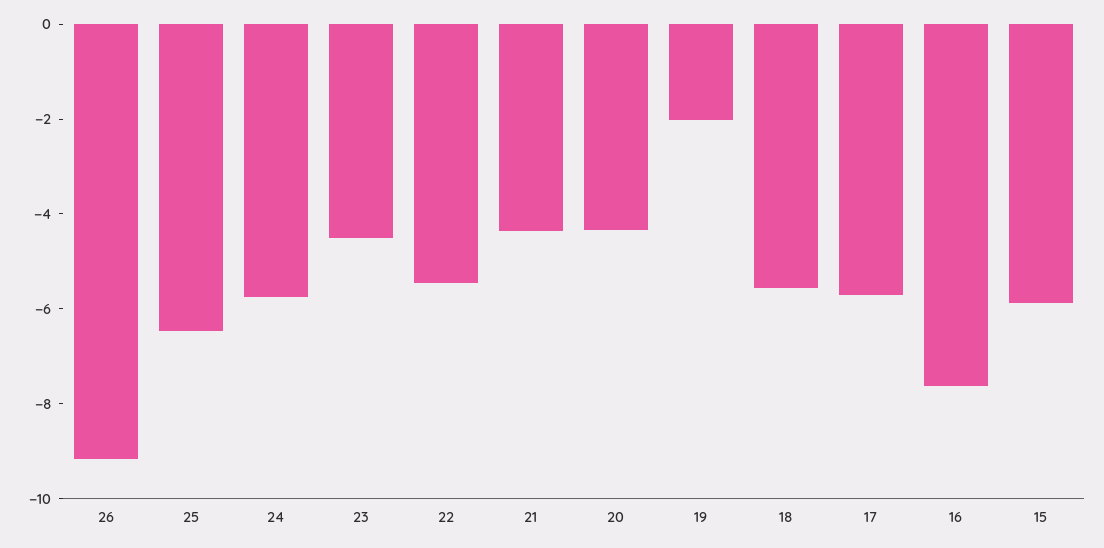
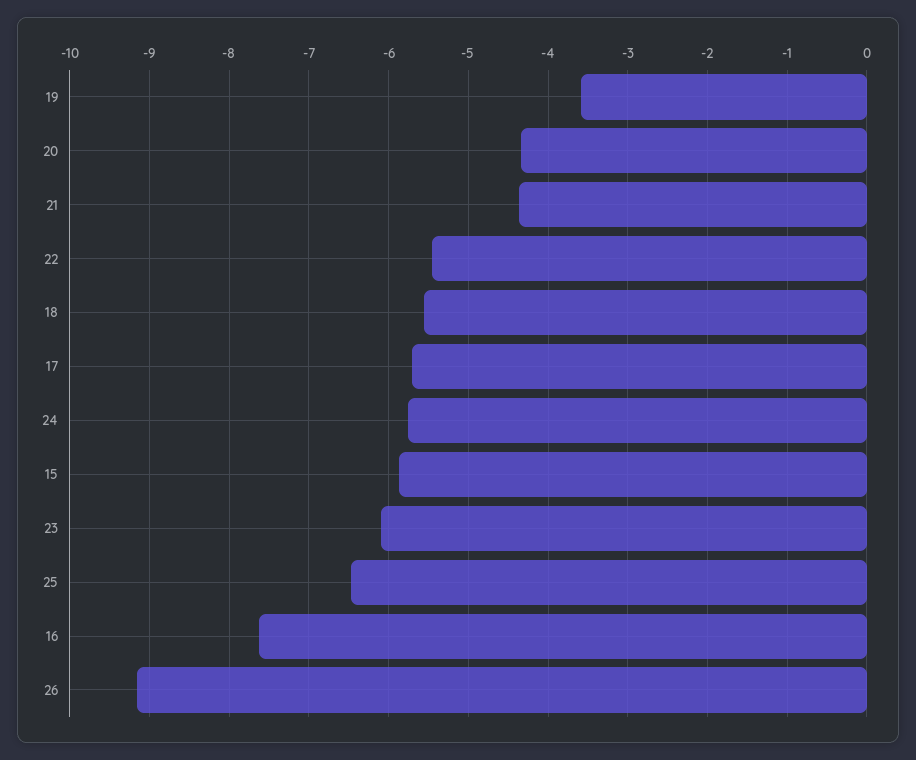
  {
    "26": -9.2,
    "25": -6.5,
    "24": -5.8,
-   "23": -4.5,
+   "23": -6.1,
    "22": -5.5,
    "21": -4.4,
    "20": -4.3,
-   "19": -2,
+   "19": -3.6,
    "18": -5.6,
    "17": -5.7,
    "16": -7.6,
    "15": -5.9
  }

